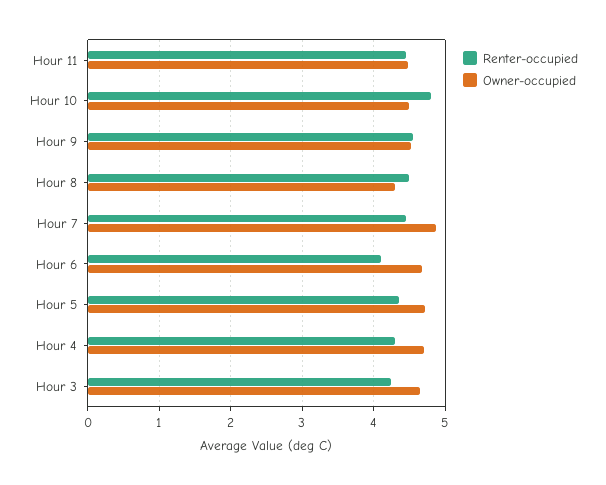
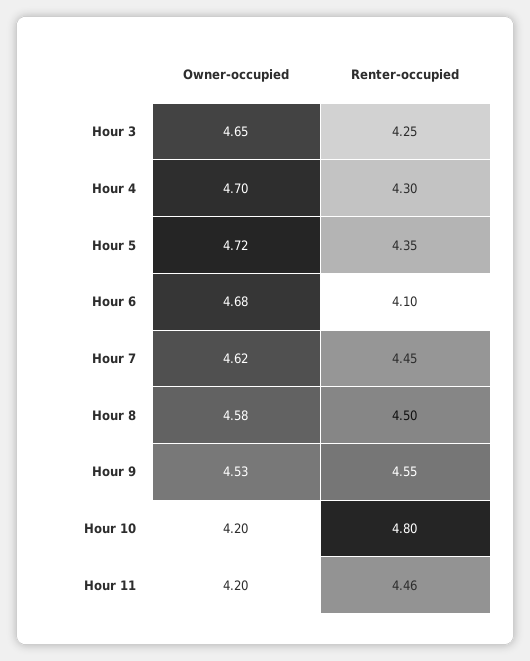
  {
    "Renter-occupied": {
      "Hour 11": 4.46,
      "Hour 10": 4.8,
      "Hour 9": 4.55,
      "Hour 8": 4.5,
      "Hour 7": 4.45,
      "Hour 6": 4.1,
      "Hour 5": 4.35,
      "Hour 4": 4.3,
      "Hour 3": 4.25
    },
    "Owner-occupied": {
-     "Hour 11": 4.5,
+     "Hour 11": 4.2,
-     "Hour 10": 4.5,
+     "Hour 10": 4.2,
      "Hour 9": 4.53,
-     "Hour 8": 4.3,
+     "Hour 8": 4.58,
-     "Hour 7": 4.9,
+     "Hour 7": 4.62,
      "Hour 6": 4.68,
      "Hour 5": 4.72,
      "Hour 4": 4.7,
      "Hour 3": 4.65
    }
  }

